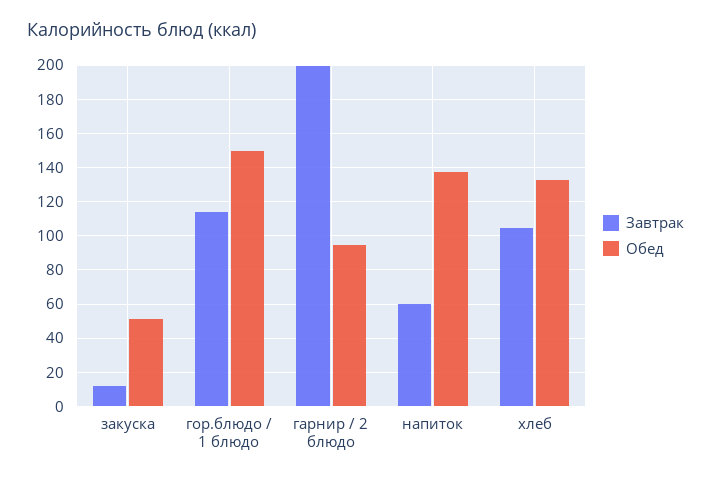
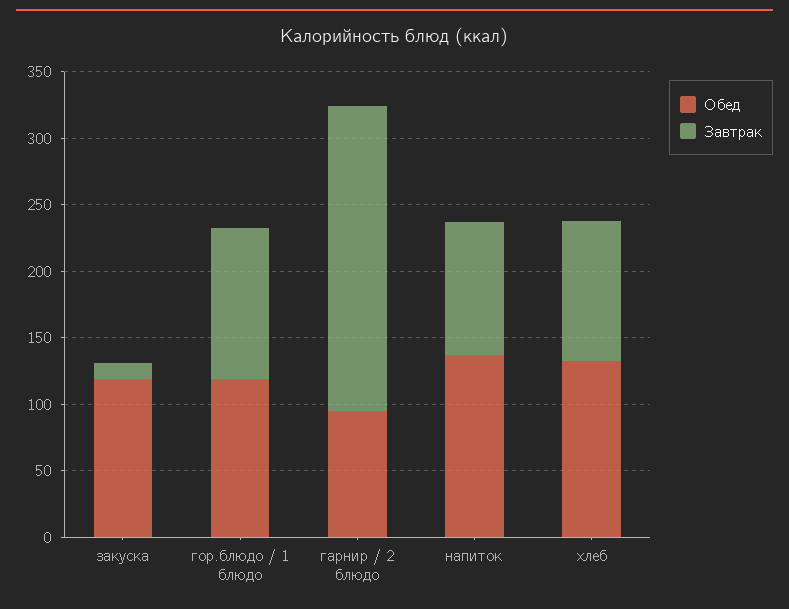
  {
    "Завтрак": {
      "закуска": 10,
      "гор.блюдо / 1 блюдо": 115,
-     "гарнир / 2 блюдо": 200,
+     "гарнир / 2 блюдо": 230,
-     "напиток": 60,
+     "напиток": 100,
      "хлеб": 105
    },
    "Обед": {
-     "закуска": 50,
+     "закуска": 120,
-     "гор.блюдо / 1 блюдо": 150,
+     "гор.блюдо / 1 блюдо": 120,
      "гарнир / 2 блюдо": 95,
      "напиток": 135,
      "хлеб": 135
    }
  }

